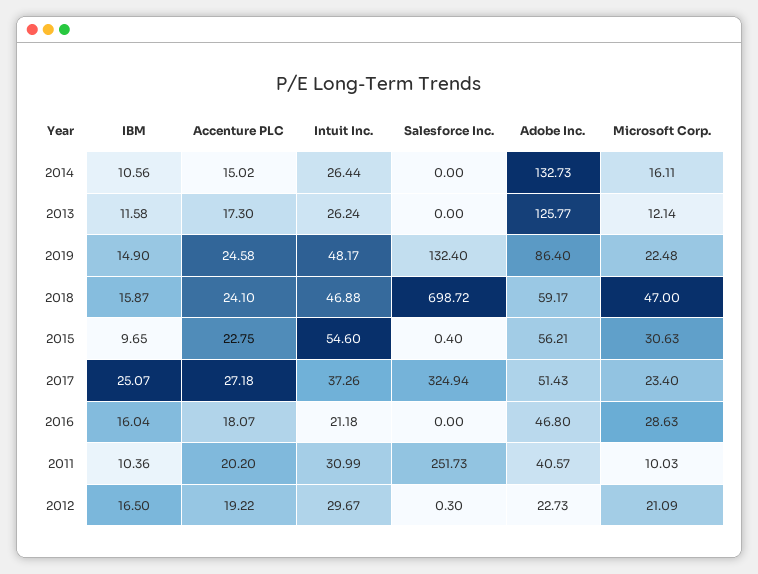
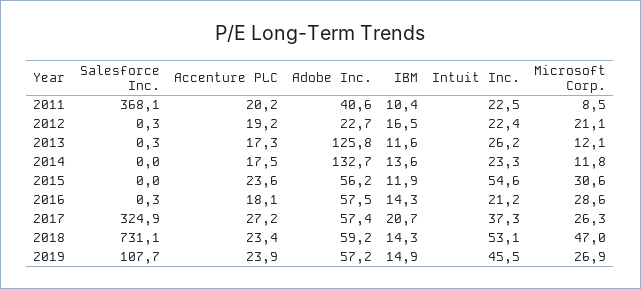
  {
    "IBM": {
-     "2014": 10.56,
+     "2014": 13.6,
      "2013": 11.58,
      "2019": 14.9,
-     "2018": 15.87,
+     "2018": 14.3,
-     "2015": 9.65,
+     "2015": 11.9,
-     "2017": 25.07,
+     "2017": 20.7,
-     "2016": 16.04,
+     "2016": 14.3,
      "2011": 10.36,
      "2012": 16.5
    },
    "Accenture PLC": {
-     "2014": 15.02,
+     "2014": 17.5,
      "2013": 17.3,
-     "2019": 24.58,
+     "2019": 23.9,
-     "2018": 24.1,
+     "2018": 23.4,
-     "2015": 22.75,
+     "2015": 23.6,
      "2017": 27.18,
      "2016": 18.07,
      "2011": 20.2,
      "2012": 19.22
    },
    "Intuit Inc.": {
-     "2014": 26.44,
+     "2014": 23.3,
      "2013": 26.24,
-     "2019": 48.17,
+     "2019": 45.5,
-     "2018": 46.88,
+     "2018": 53.1,
      "2015": 54.6,
      "2017": 37.26,
      "2016": 21.18,
-     "2011": 30.99,
+     "2011": 22.5,
-     "2012": 29.67
+     "2012": 22.4
    },
    "Salesforce Inc.": {
      "2014": 0,
-     "2013": 0,
+     "2013": 0.3,
-     "2019": 132.4,
+     "2019": 107.7,
-     "2018": 698.72,
+     "2018": 731.1,
-     "2015": 0.4,
+     "2015": 0,
      "2017": 324.94,
-     "2016": 0,
+     "2016": 0.3,
-     "2011": 251.73,
+     "2011": 368.1,
      "2012": 0.3
    },
    "Adobe Inc.": {
      "2014": 132.73,
      "2013": 125.77,
-     "2019": 86.4,
+     "2019": 57.2,
      "2018": 59.17,
      "2015": 56.21,
-     "2017": 51.43,
+     "2017": 57.4,
-     "2016": 46.8,
+     "2016": 57.5,
      "2011": 40.57,
      "2012": 22.73
    },
    "Microsoft Corp.": {
-     "2014": 16.11,
+     "2014": 11.8,
      "2013": 12.14,
-     "2019": 22.48,
+     "2019": 26.9,
      "2018": 47,
      "2015": 30.63,
-     "2017": 23.4,
+     "2017": 26.3,
      "2016": 28.63,
-     "2011": 10.03,
+     "2011": 8.5,
      "2012": 21.09
    }
  }

